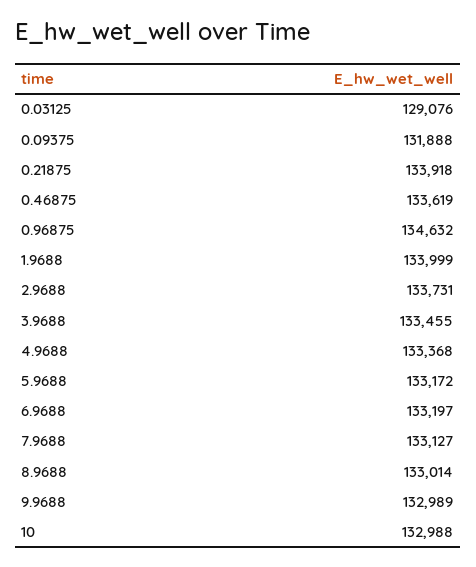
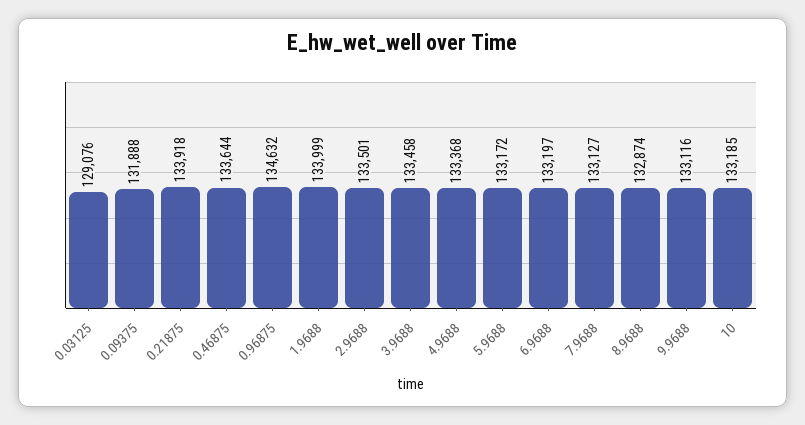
  {
    "0.03125": 129076,
    "0.09375": 131888,
    "0.21875": 133918,
-   "0.46875": 133619,
+   "0.46875": 133644,
    "0.96875": 134632,
    "1.9688": 133999,
-   "2.9688": 133731,
+   "2.9688": 133501,
-   "3.9688": 133455,
+   "3.9688": 133458,
    "4.9688": 133368,
    "5.9688": 133172,
    "6.9688": 133197,
    "7.9688": 133127,
-   "8.9688": 133014,
+   "8.9688": 132874,
-   "9.9688": 132989,
+   "9.9688": 133116,
-   "10": 132988
+   "10": 133185
  }

